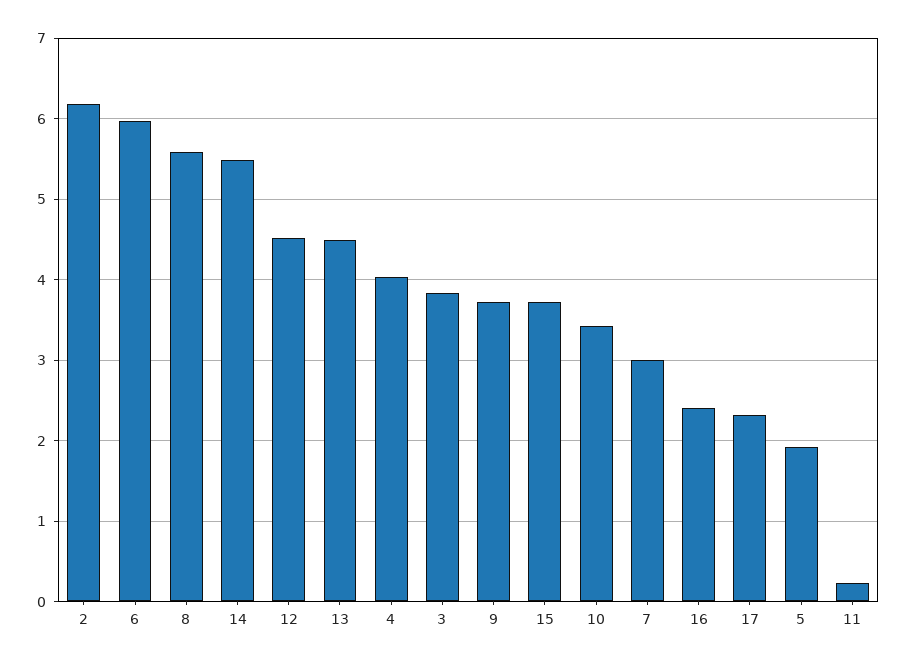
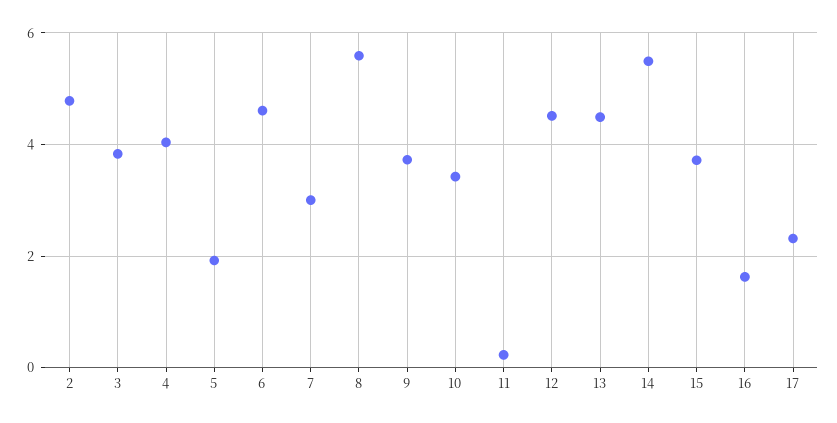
  {
-   "2": 6.2,
+   "2": 4.8,
-   "6": 6,
+   "6": 4.6,
    "8": 5.6,
    "14": 5.5,
    "12": 4.5,
    "13": 4.5,
    "4": 4,
    "3": 3.8,
    "9": 3.7,
    "15": 3.7,
    "10": 3.4,
    "7": 3,
-   "16": 2.4,
+   "16": 1.6,
    "17": 2.3,
    "5": 1.9,
    "11": 0.2
  }

